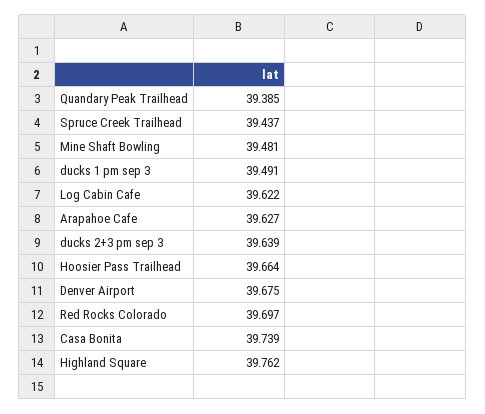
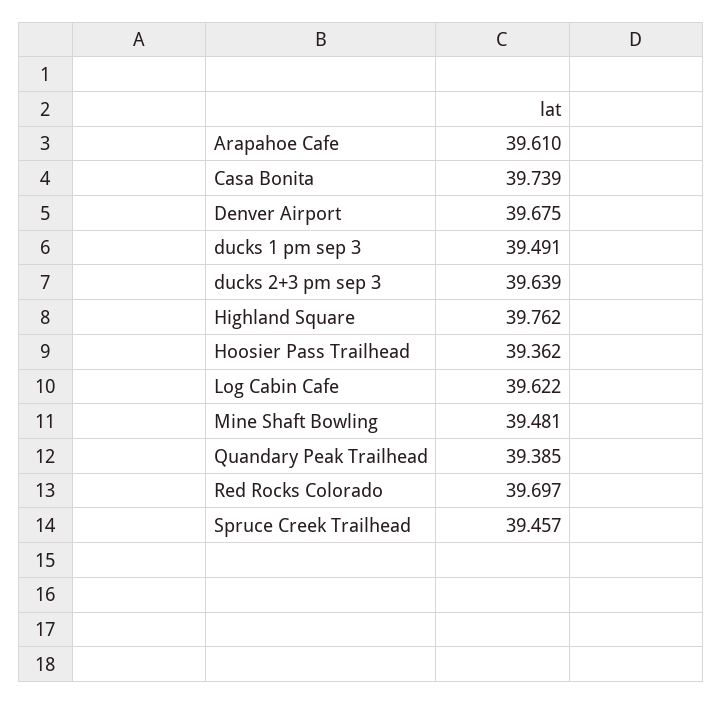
  {
    "Quandary Peak Trailhead": 39.385,
-   "Spruce Creek Trailhead": 39.437,
+   "Spruce Creek Trailhead": 39.457,
    "Mine Shaft Bowling": 39.481,
    "ducks 1 pm sep 3": 39.491,
    "Log Cabin Cafe": 39.622,
-   "Arapahoe Cafe": 39.627,
+   "Arapahoe Cafe": 39.61,
    "ducks 2+3 pm sep 3": 39.639,
-   "Hoosier Pass Trailhead": 39.664,
+   "Hoosier Pass Trailhead": 39.362,
    "Denver Airport": 39.675,
    "Red Rocks Colorado": 39.697,
    "Casa Bonita": 39.739,
    "Highland Square": 39.762
  }

